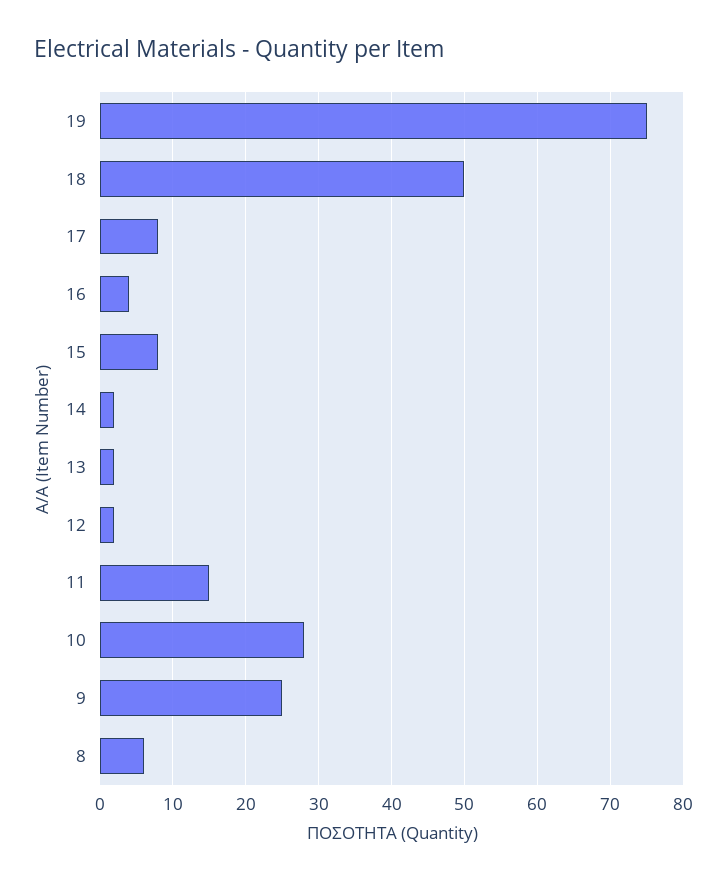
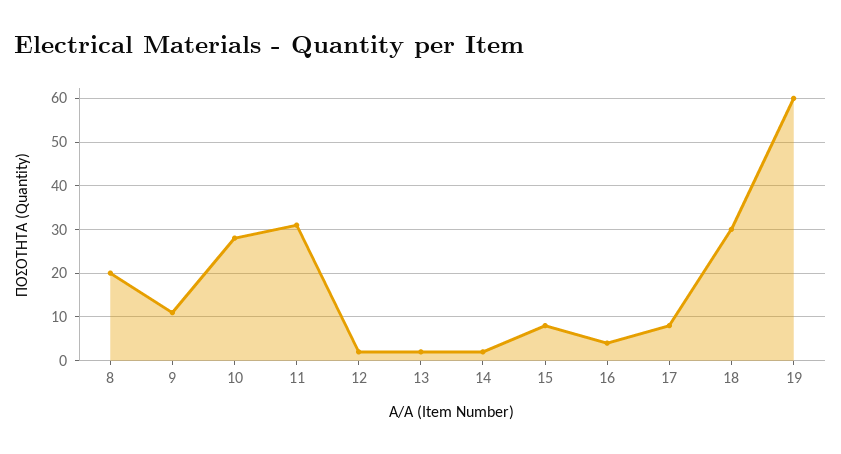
  {
-   "19": 75,
+   "19": 60,
-   "18": 50,
+   "18": 30,
    "17": 8,
    "16": 4,
    "15": 8,
    "14": 2,
    "13": 2,
    "12": 2,
-   "11": 15,
+   "11": 30,
    "10": 28,
-   "9": 25,
+   "9": 10,
-   "8": 6
+   "8": 20
  }

